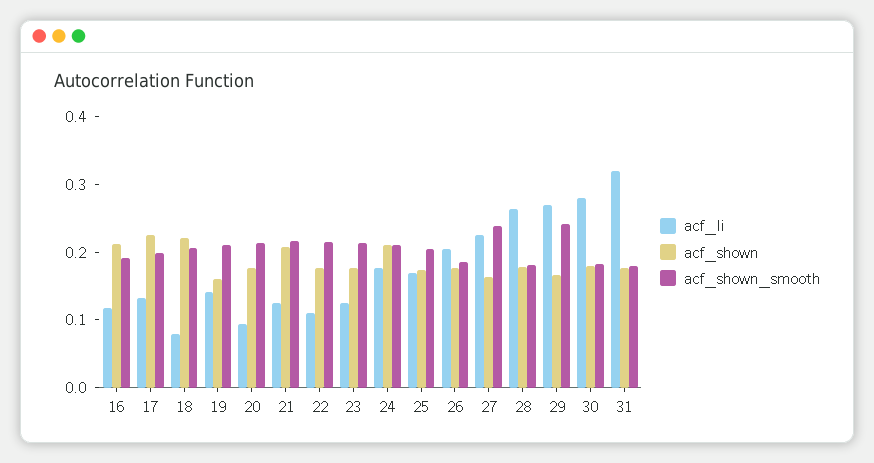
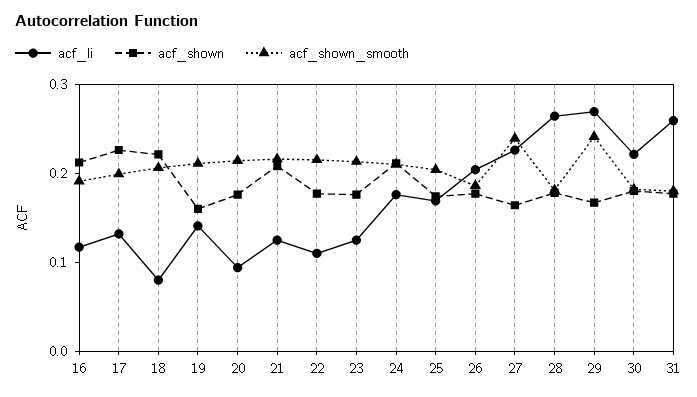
  {
    "acf_li": {
      "16": 0.12,
      "17": 0.14,
      "18": 0.08,
      "19": 0.14,
      "20": 0.1,
      "21": 0.12,
      "22": 0.12,
      "23": 0.12,
      "24": 0.18,
      "25": 0.16,
      "26": 0.2,
      "27": 0.22,
      "28": 0.26,
      "29": 0.26,
-     "30": 0.28,
+     "30": 0.22,
-     "31": 0.32
+     "31": 0.26
    },
    "acf_shown": {
      "16": 0.22,
      "17": 0.22,
      "18": 0.22,
      "19": 0.16,
      "20": 0.18,
      "21": 0.2,
      "22": 0.18,
      "23": 0.18,
      "24": 0.22,
      "25": 0.18,
      "26": 0.18,
      "27": 0.16,
      "28": 0.18,
      "29": 0.16,
      "30": 0.18,
      "31": 0.18
    },
    "acf_shown_smooth": {
      "16": 0.2,
      "17": 0.2,
      "18": 0.2,
      "19": 0.22,
      "20": 0.22,
      "21": 0.22,
      "22": 0.22,
      "23": 0.22,
      "24": 0.22,
      "25": 0.2,
      "26": 0.18,
      "27": 0.24,
      "28": 0.18,
      "29": 0.24,
      "30": 0.18,
      "31": 0.18
    }
  }

